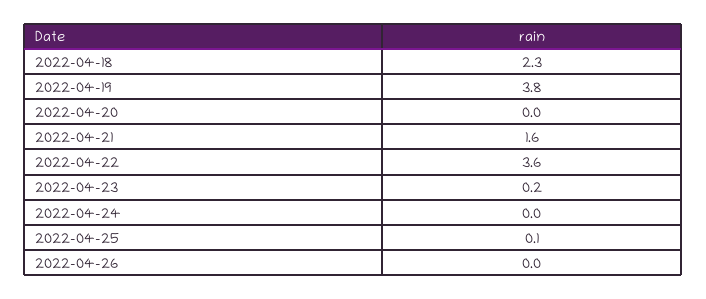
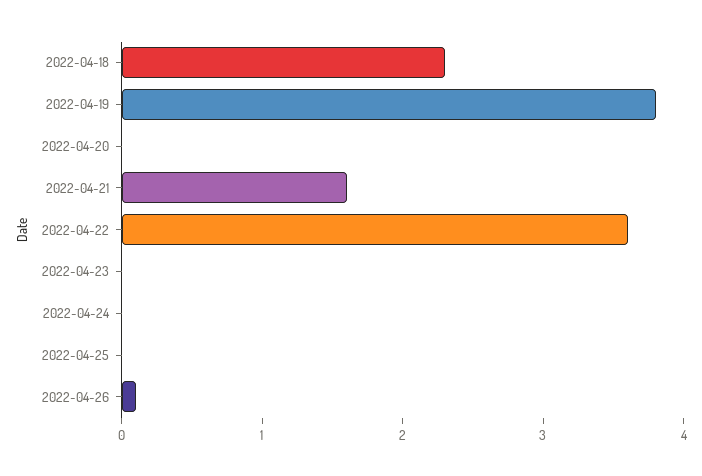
  {
    "2022-04-18": 2.3,
    "2022-04-19": 3.8,
    "2022-04-20": 0,
    "2022-04-21": 1.6,
    "2022-04-22": 3.6,
-   "2022-04-23": 0.2,
+   "2022-04-23": 0,
    "2022-04-24": 0,
-   "2022-04-25": 0.1,
+   "2022-04-25": 0,
-   "2022-04-26": 0
+   "2022-04-26": 0.1
  }

